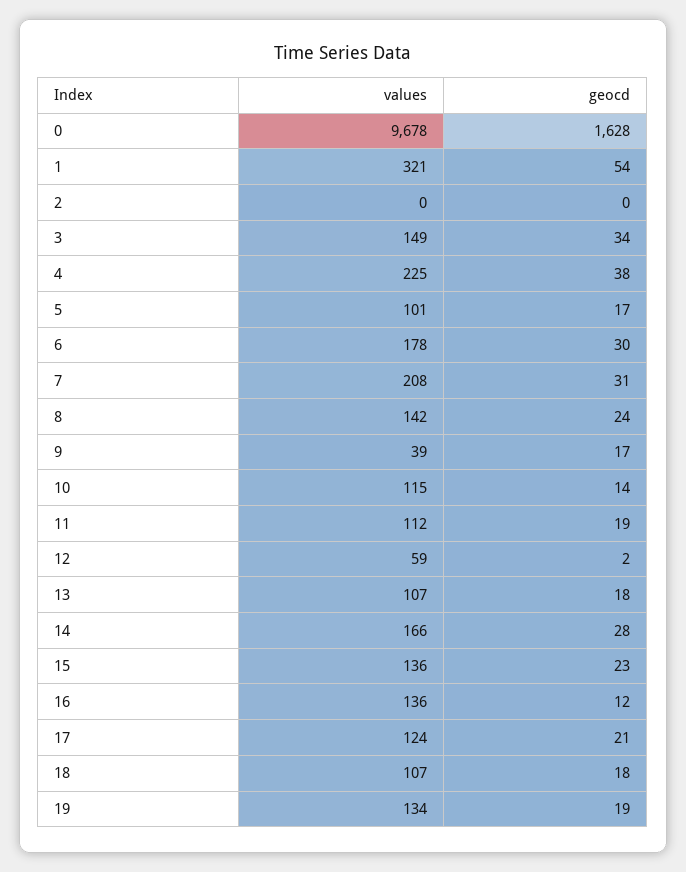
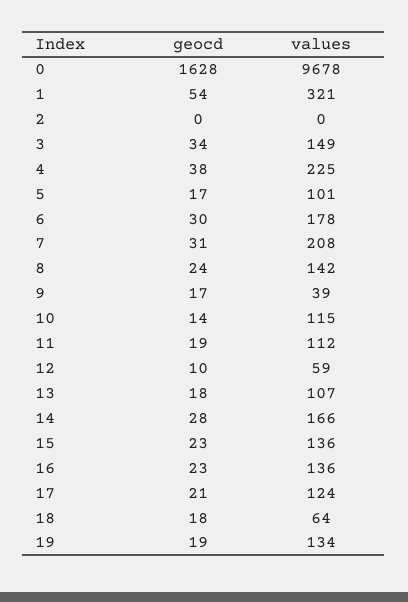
  {
    "values": {
      "0": 9678,
      "1": 321,
      "2": 0,
      "3": 149,
      "4": 225,
      "5": 101,
      "6": 178,
      "7": 208,
      "8": 142,
      "9": 39,
      "10": 115,
      "11": 112,
      "12": 59,
      "13": 107,
      "14": 166,
      "15": 136,
      "16": 136,
      "17": 124,
-     "18": 107,
+     "18": 64,
      "19": 134
    },
    "geocd": {
      "0": 1628,
      "1": 54,
      "2": 0,
      "3": 34,
      "4": 38,
      "5": 17,
      "6": 30,
      "7": 31,
      "8": 24,
      "9": 17,
      "10": 14,
      "11": 19,
-     "12": 2,
+     "12": 10,
      "13": 18,
      "14": 28,
      "15": 23,
-     "16": 12,
+     "16": 23,
      "17": 21,
      "18": 18,
      "19": 19
    }
  }

